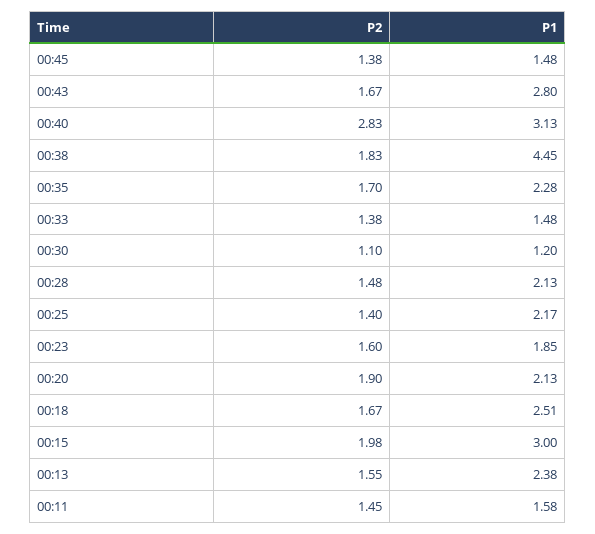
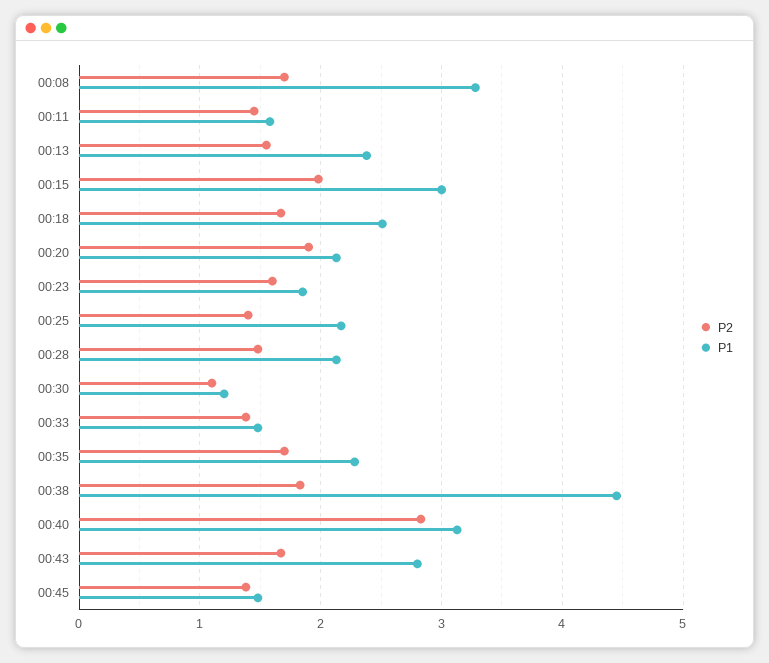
  {
    "P2": {
      "00:45": 1.38,
      "00:43": 1.67,
      "00:40": 2.83,
      "00:38": 1.83,
      "00:35": 1.7,
      "00:33": 1.38,
      "00:30": 1.1,
      "00:28": 1.48,
      "00:25": 1.4,
      "00:23": 1.6,
      "00:20": 1.9,
      "00:18": 1.67,
      "00:15": 1.98,
      "00:13": 1.55,
-     "00:11": 1.45
+     "00:11": 1.45,
+     "00:08": 1.7
    },
    "P1": {
      "00:45": 1.48,
      "00:43": 2.8,
      "00:40": 3.13,
      "00:38": 4.45,
      "00:35": 2.28,
      "00:33": 1.48,
      "00:30": 1.2,
      "00:28": 2.13,
      "00:25": 2.17,
      "00:23": 1.85,
      "00:20": 2.13,
      "00:18": 2.51,
      "00:15": 3,
      "00:13": 2.38,
-     "00:11": 1.58
+     "00:11": 1.58,
+     "00:08": 3.3
    }
  }

